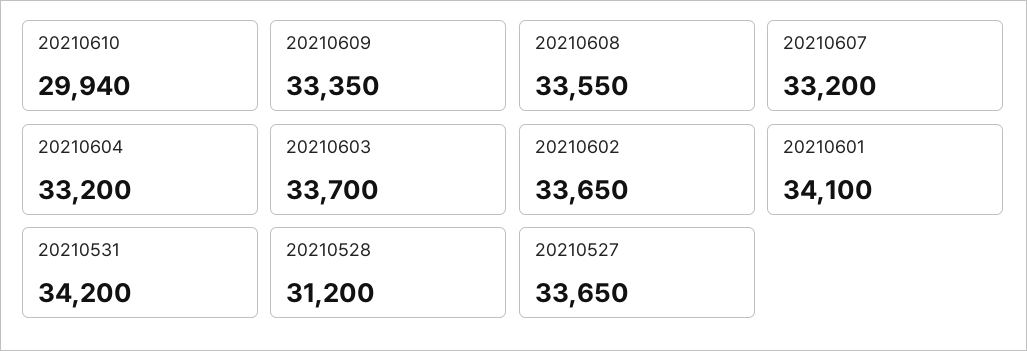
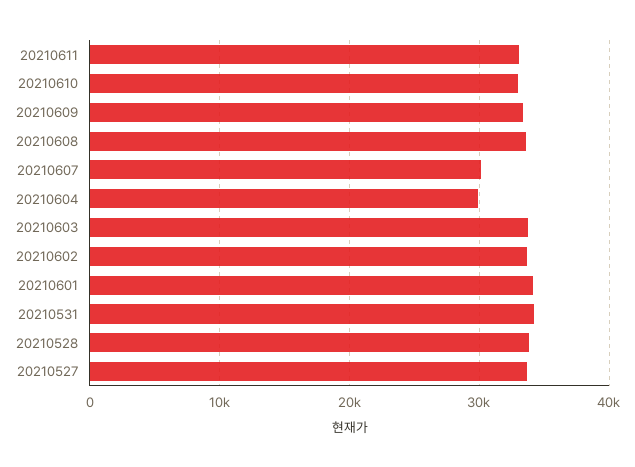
  {
-   "20210610": 29940,
+   "20210610": 33000,
    "20210609": 33350,
    "20210608": 33550,
-   "20210607": 33200,
+   "20210607": 30000,
-   "20210604": 33200,
+   "20210604": 30000,
    "20210603": 33700,
    "20210602": 33650,
    "20210601": 34100,
    "20210531": 34200,
-   "20210528": 31200,
+   "20210528": 34000,
-   "20210527": 33650
+   "20210527": 33650,
+   "20210611": 33000
  }

